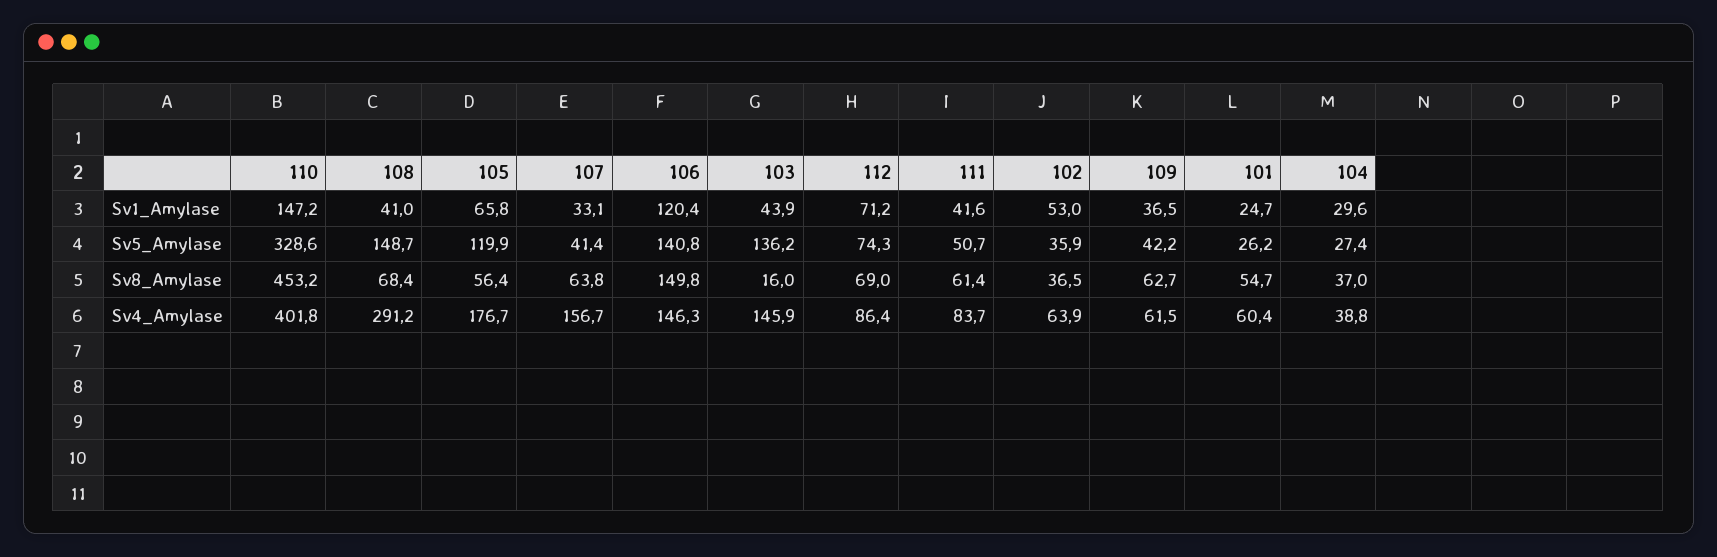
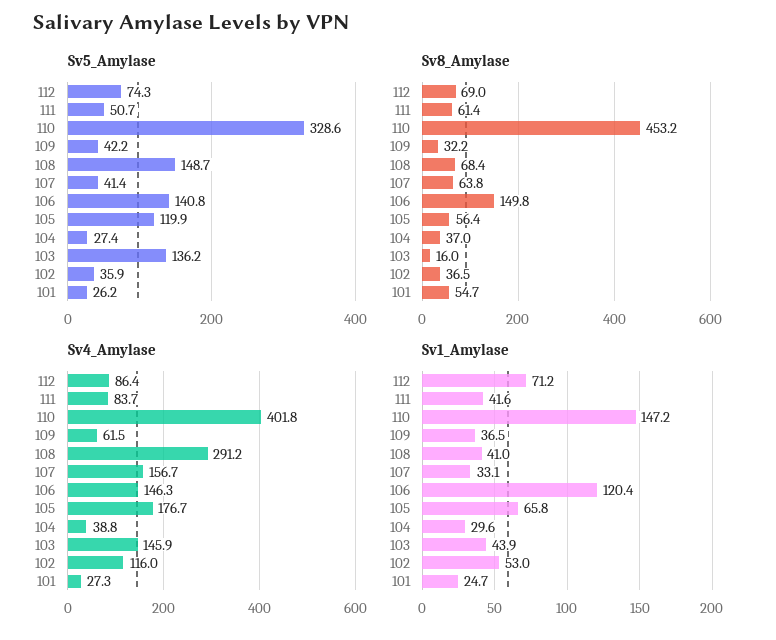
  {
    "Sv1_Amylase": {
      "110": 147.2,
      "108": 41,
      "105": 65.8,
      "107": 33.1,
      "106": 120.4,
      "103": 43.9,
      "112": 71.2,
      "111": 41.6,
      "102": 53,
      "109": 36.5,
      "101": 24.7,
      "104": 29.6
    },
    "Sv5_Amylase": {
      "110": 328.6,
      "108": 148.7,
      "105": 119.9,
      "107": 41.4,
      "106": 140.8,
      "103": 136.2,
      "112": 74.3,
      "111": 50.7,
      "102": 35.9,
      "109": 42.2,
      "101": 26.2,
      "104": 27.4
    },
    "Sv8_Amylase": {
      "110": 453.2,
      "108": 68.4,
      "105": 56.4,
      "107": 63.8,
      "106": 149.8,
      "103": 16,
      "112": 69,
      "111": 61.4,
      "102": 36.5,
-     "109": 62.7,
+     "109": 32.2,
      "101": 54.7,
      "104": 37
    },
    "Sv4_Amylase": {
      "110": 401.8,
      "108": 291.2,
      "105": 176.7,
      "107": 156.7,
      "106": 146.3,
      "103": 145.9,
      "112": 86.4,
      "111": 83.7,
-     "102": 63.9,
+     "102": 116,
      "109": 61.5,
-     "101": 60.4,
+     "101": 27.3,
      "104": 38.8
    }
  }

